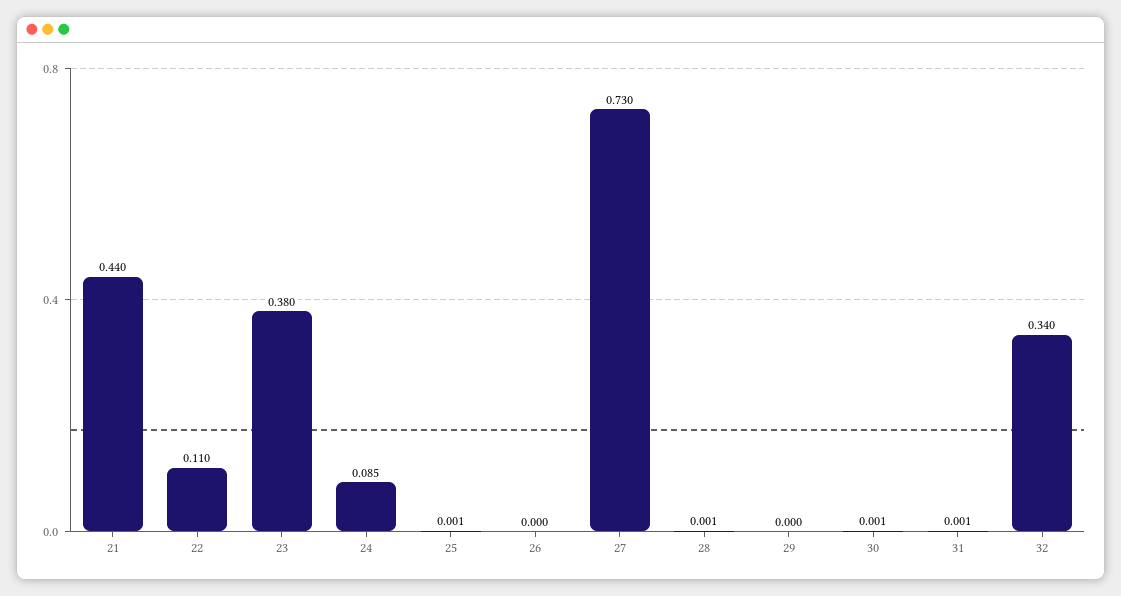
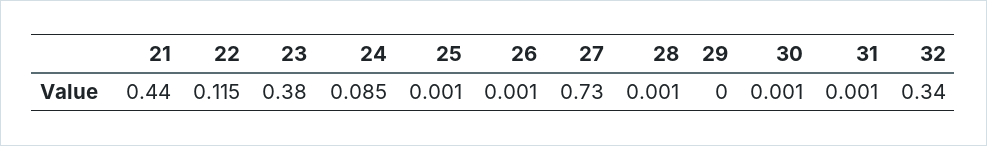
  {
    "21": 0.44,
-   "22": 0.11,
+   "22": 0.115,
    "23": 0.38,
    "24": 0.085,
    "25": 0.001,
-   "26": 0,
+   "26": 0.001,
    "27": 0.73,
    "28": 0.001,
    "29": 0,
    "30": 0.001,
    "31": 0.001,
    "32": 0.34
  }

